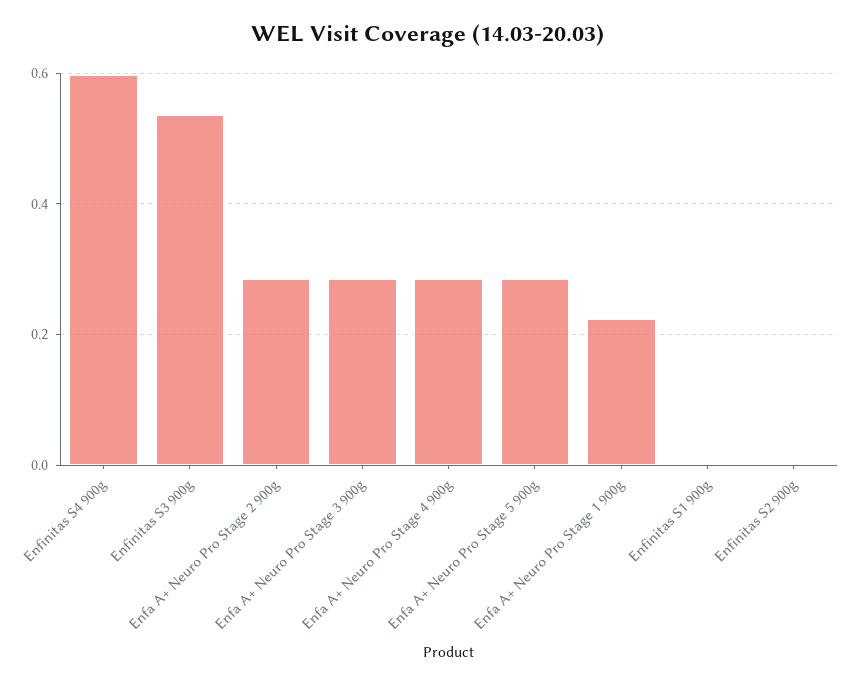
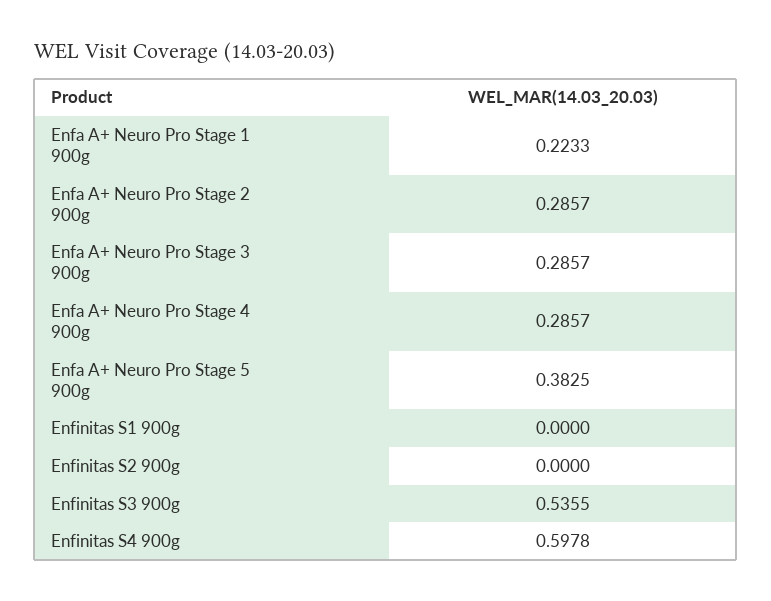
  {
    "Enfinitas S4 900g": 0.5978,
    "Enfinitas S3 900g": 0.5355,
    "Enfa A+ Neuro Pro Stage 2 900g": 0.2857,
    "Enfa A+ Neuro Pro Stage 3 900g": 0.2857,
    "Enfa A+ Neuro Pro Stage 4 900g": 0.2857,
-   "Enfa A+ Neuro Pro Stage 5 900g": 0.28,
+   "Enfa A+ Neuro Pro Stage 5 900g": 0.3825,
    "Enfa A+ Neuro Pro Stage 1 900g": 0.2233,
    "Enfinitas S1 900g": 0,
    "Enfinitas S2 900g": 0
  }

